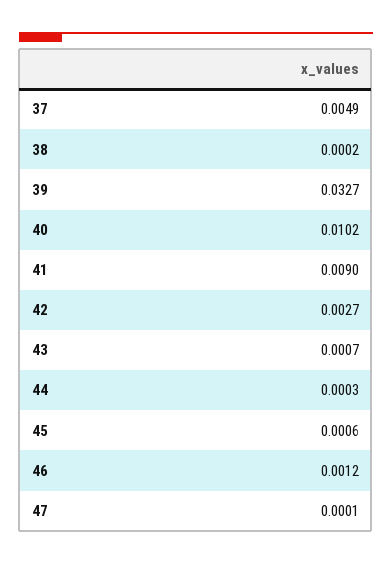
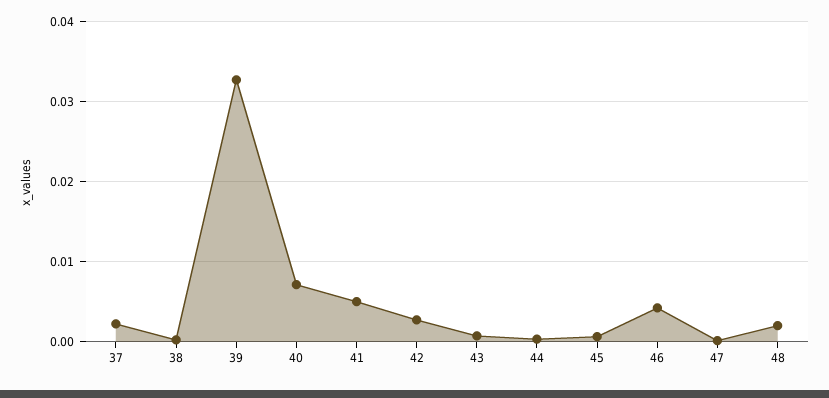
  {
-   "37": 0.0049,
+   "37": 0.002,
    "38": 0.0002,
    "39": 0.0327,
-   "40": 0.0102,
+   "40": 0.007,
-   "41": 0.009,
+   "41": 0.005,
    "42": 0.0027,
    "43": 0.0007,
    "44": 0.0003,
    "45": 0.0006,
-   "46": 0.0012,
+   "46": 0.004,
-   "47": 0.0001
+   "47": 0.0001,
+   "48": 0.002
  }

